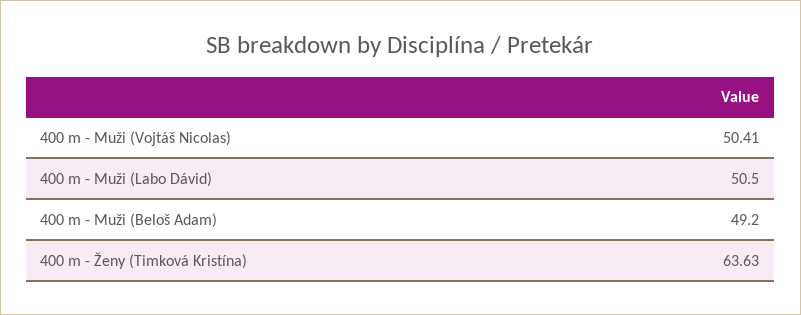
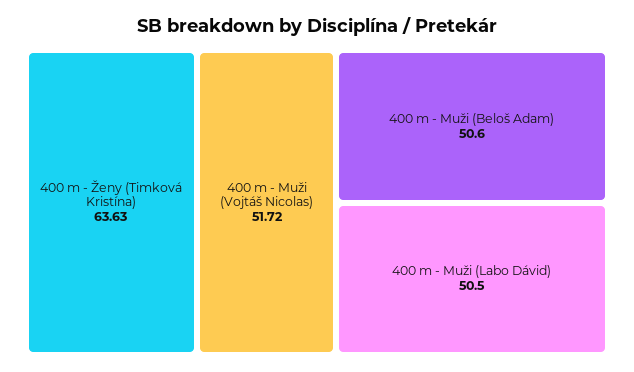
  {
-   "400 m - Muži (Vojtáš Nicolas)": 50.41,
+   "400 m - Muži (Vojtáš Nicolas)": 51.72,
    "400 m - Muži (Labo Dávid)": 50.5,
-   "400 m - Muži (Beloš Adam)": 49.2,
+   "400 m - Muži (Beloš Adam)": 50.6,
    "400 m - Ženy (Timková Kristína)": 63.63
  }

